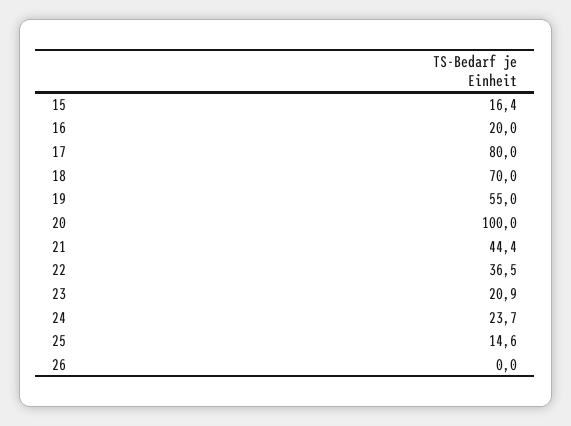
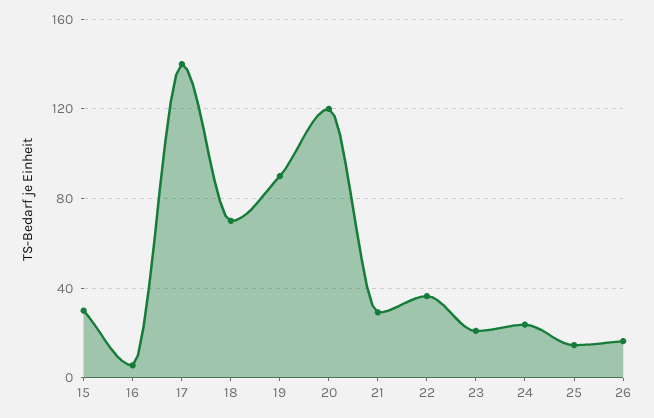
  {
-   "15": 16.4,
+   "15": 30,
-   "16": 20,
+   "16": 5,
-   "17": 80,
+   "17": 140,
    "18": 70,
-   "19": 55,
+   "19": 90,
-   "20": 100,
+   "20": 120,
-   "21": 44.4,
+   "21": 30,
    "22": 36.5,
    "23": 20.9,
    "24": 23.7,
    "25": 14.6,
-   "26": 0
+   "26": 15
  }

